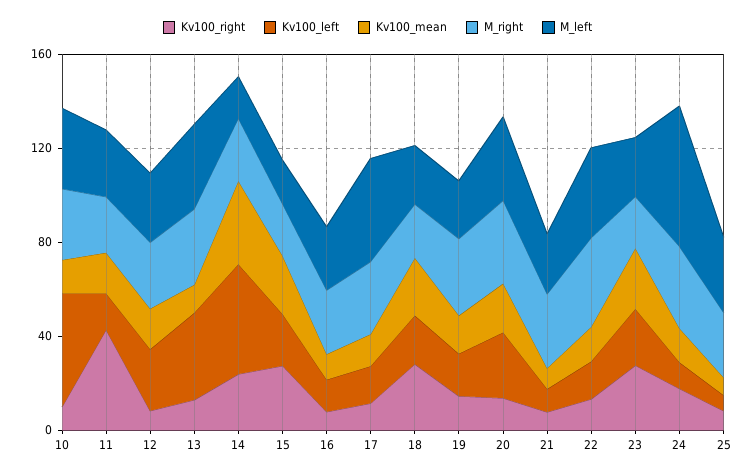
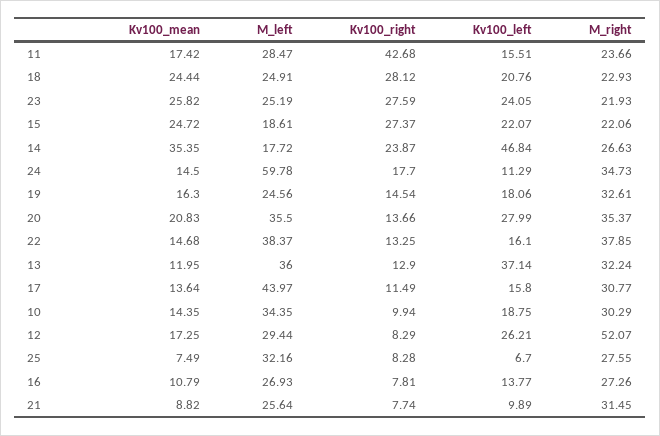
  {
    "Kv100_right": {
      "10": 9.94,
      "11": 42.68,
      "12": 8.29,
      "13": 12.9,
      "14": 23.87,
      "15": 27.37,
      "16": 7.81,
      "17": 11.49,
      "18": 28.12,
      "19": 14.54,
      "20": 13.66,
      "21": 7.74,
      "22": 13.25,
      "23": 27.59,
      "24": 17.7,
      "25": 8.28
    },
    "Kv100_left": {
-     "10": 50,
+     "10": 18.75,
      "11": 15.51,
      "12": 26.21,
      "13": 37.14,
      "14": 46.84,
      "15": 22.07,
      "16": 13.77,
      "17": 15.8,
      "18": 20.76,
      "19": 18.06,
      "20": 27.99,
      "21": 9.89,
      "22": 16.1,
      "23": 24.05,
      "24": 11.29,
      "25": 6.7
    },
    "Kv100_mean": {
      "10": 14.35,
      "11": 17.42,
      "12": 17.25,
      "13": 11.95,
      "14": 35.35,
      "15": 24.72,
      "16": 10.79,
      "17": 13.64,
      "18": 24.44,
      "19": 16.3,
      "20": 20.83,
      "21": 8.82,
      "22": 14.68,
      "23": 25.82,
      "24": 14.5,
      "25": 7.49
    },
    "M_right": {
      "10": 30.29,
      "11": 23.66,
-     "12": 30,
+     "12": 52.07,
      "13": 32.24,
      "14": 26.63,
      "15": 22.06,
      "16": 27.26,
      "17": 30.77,
      "18": 22.93,
      "19": 32.61,
      "20": 35.37,
      "21": 31.45,
      "22": 37.85,
      "23": 21.93,
      "24": 34.73,
      "25": 27.55
    },
    "M_left": {
      "10": 34.35,
      "11": 28.47,
      "12": 29.44,
      "13": 36,
      "14": 17.72,
      "15": 18.61,
      "16": 26.93,
      "17": 43.97,
      "18": 24.91,
      "19": 24.56,
      "20": 35.5,
      "21": 25.64,
      "22": 38.37,
      "23": 25.19,
      "24": 59.78,
      "25": 32.16
    }
  }

